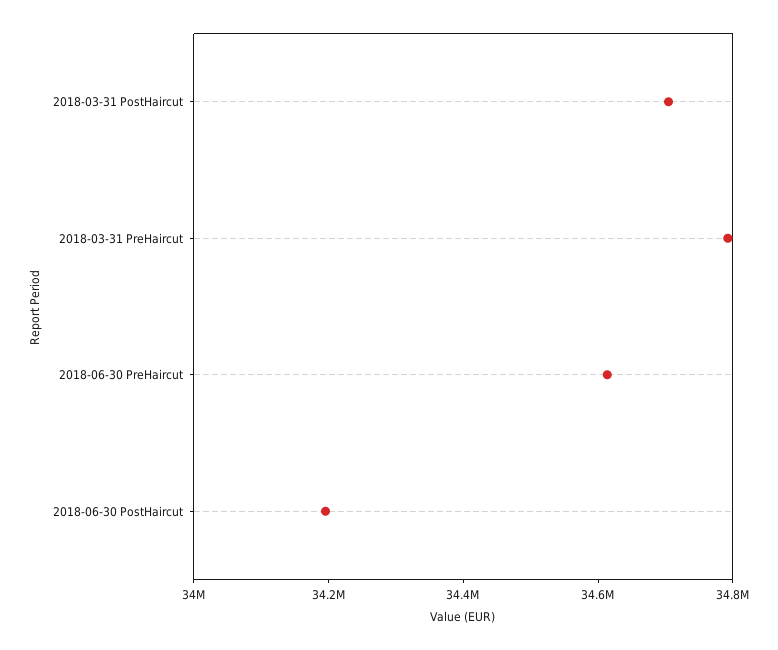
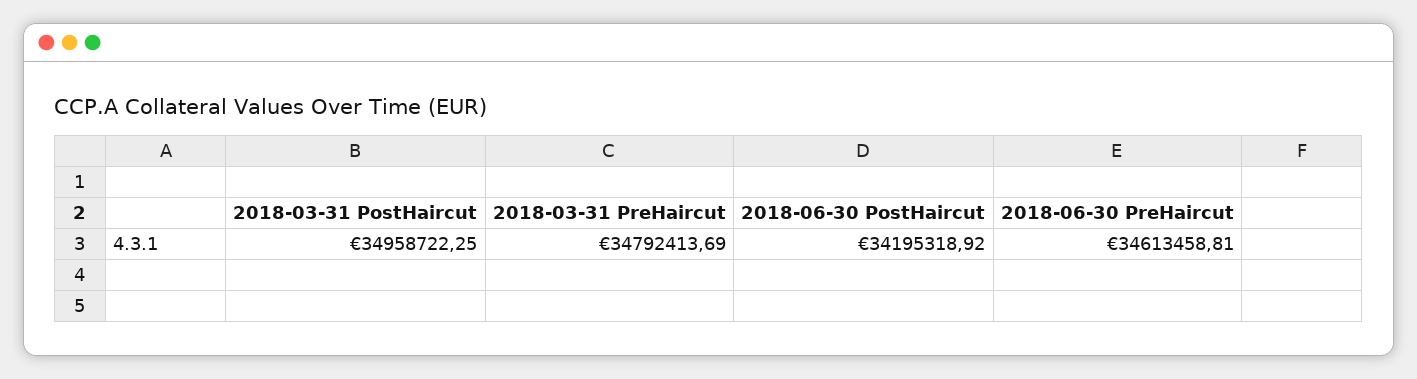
  {
-   "2018-03-31 PostHaircut": 34700000,
+   "2018-03-31 PostHaircut": 34958722.25,
    "2018-03-31 PreHaircut": 34792413.69,
    "2018-06-30 PreHaircut": 34613458.81,
    "2018-06-30 PostHaircut": 34195318.92
  }

